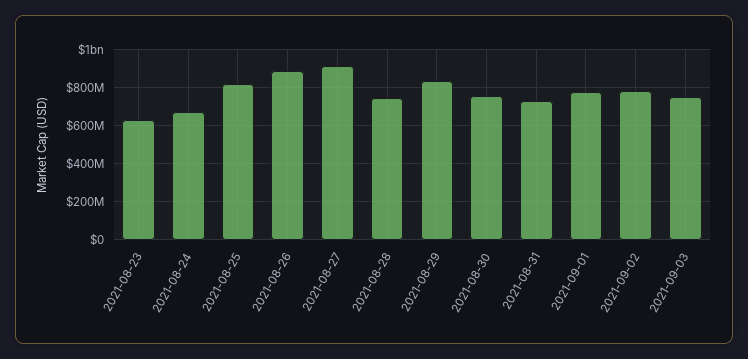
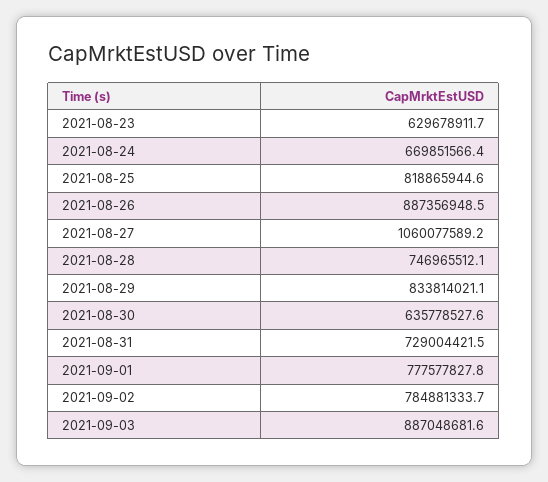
  {
    "2021-08-23": 629678911.7,
    "2021-08-24": 669851566.4,
    "2021-08-25": 818865944.6,
    "2021-08-26": 887356948.5,
-   "2021-08-27": 900000000,
+   "2021-08-27": 1060077589.2,
    "2021-08-28": 746965512.1,
    "2021-08-29": 833814021.1,
-   "2021-08-30": 750000000,
+   "2021-08-30": 635778527.6,
    "2021-08-31": 729004421.5,
    "2021-09-01": 777577827.8,
    "2021-09-02": 784881333.7,
-   "2021-09-03": 750000000
+   "2021-09-03": 887048681.6
  }

